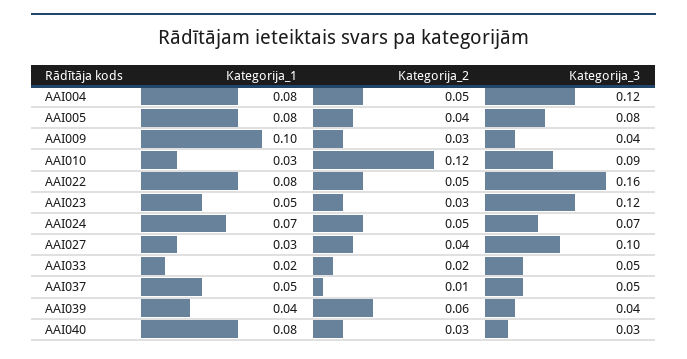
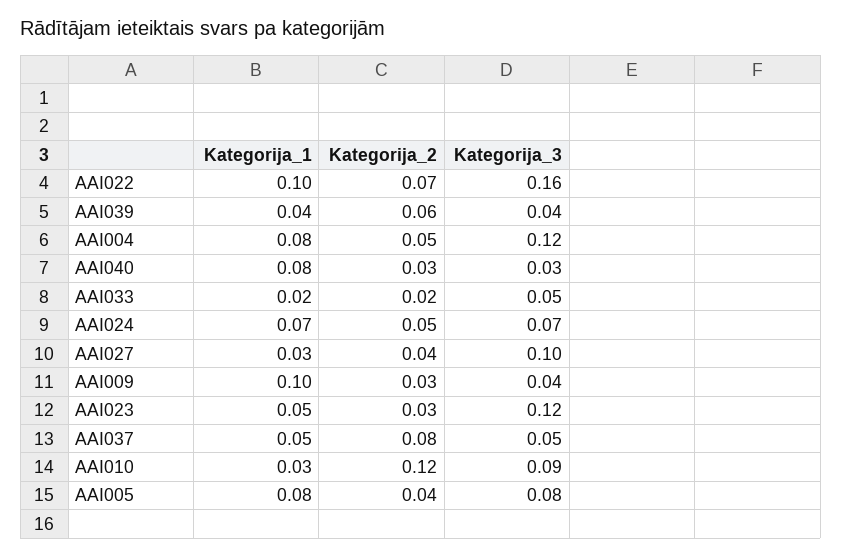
  {
    "Kategorija_1": {
      "AAI004": 0.08,
      "AAI005": 0.08,
      "AAI009": 0.1,
      "AAI010": 0.03,
-     "AAI022": 0.08,
+     "AAI022": 0.1,
      "AAI023": 0.05,
      "AAI024": 0.07,
      "AAI027": 0.03,
      "AAI033": 0.02,
      "AAI037": 0.05,
      "AAI039": 0.04,
      "AAI040": 0.08
    },
    "Kategorija_2": {
      "AAI004": 0.05,
      "AAI005": 0.04,
      "AAI009": 0.03,
      "AAI010": 0.12,
-     "AAI022": 0.05,
+     "AAI022": 0.07,
      "AAI023": 0.03,
      "AAI024": 0.05,
      "AAI027": 0.04,
      "AAI033": 0.02,
-     "AAI037": 0.01,
+     "AAI037": 0.08,
      "AAI039": 0.06,
      "AAI040": 0.03
    },
    "Kategorija_3": {
      "AAI004": 0.12,
      "AAI005": 0.08,
      "AAI009": 0.04,
      "AAI010": 0.09,
      "AAI022": 0.16,
      "AAI023": 0.12,
      "AAI024": 0.07,
      "AAI027": 0.1,
      "AAI033": 0.05,
      "AAI037": 0.05,
      "AAI039": 0.04,
      "AAI040": 0.03
    }
  }

